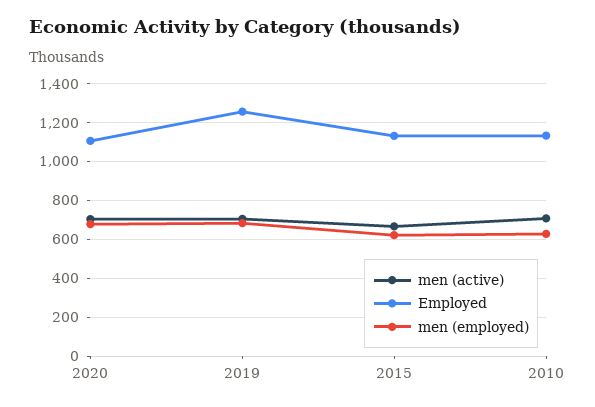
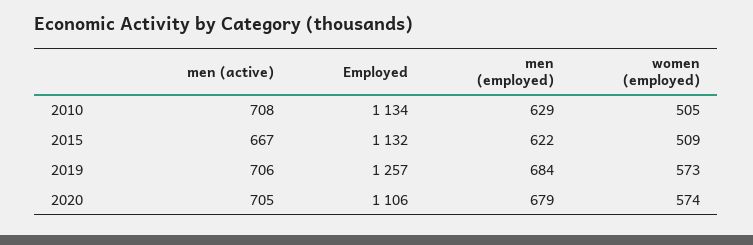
  {
    "men (active)": {
      "2020": 705,
      "2019": 706,
      "2015": 667,
      "2010": 708
    },
    "Employed": {
      "2020": 1106,
      "2019": 1257,
      "2015": 1132,
      "2010": 1134
    },
    "men (employed)": {
      "2020": 679,
      "2019": 684,
      "2015": 622,
      "2010": 629
-   }
+   },
+   "women (employed)": {
+     "2010": 505,
+     "2015": 509,
+     "2019": 573,
+     "2020": 574
+   }
  }

